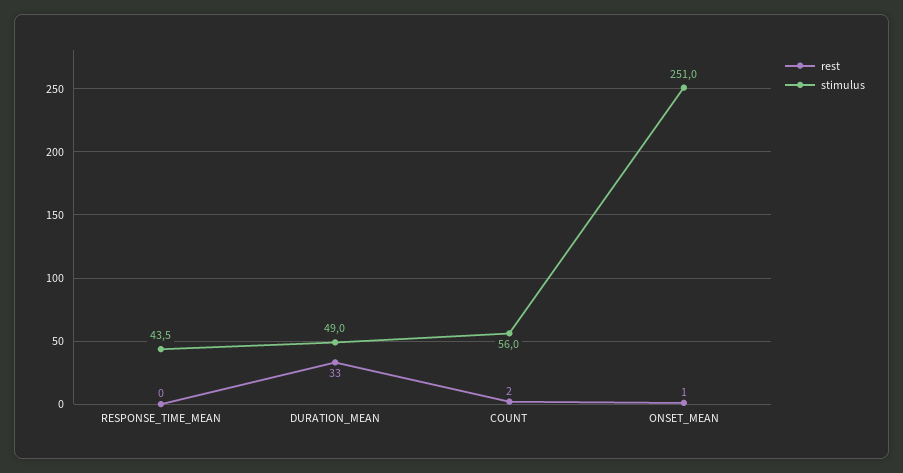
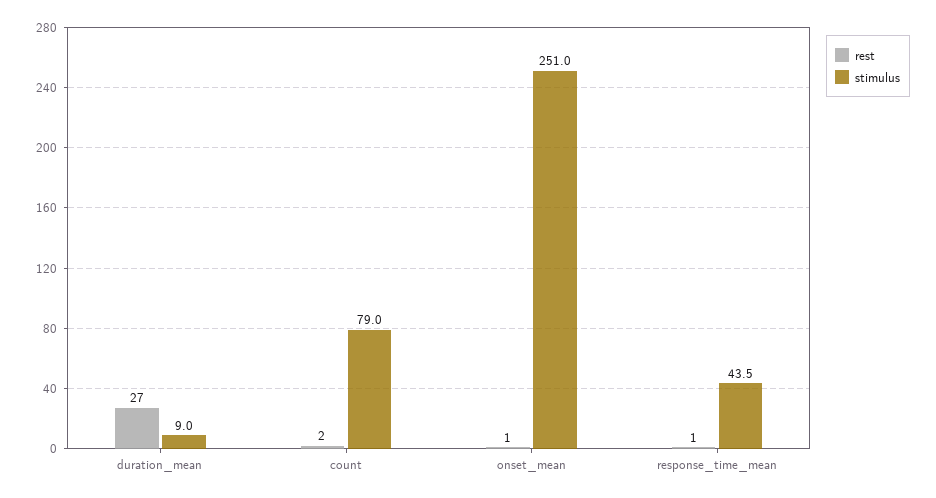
  {
    "rest": {
-     "RESPONSE_TIME_MEAN": 0,
+     "RESPONSE_TIME_MEAN": 1,
-     "DURATION_MEAN": 33,
+     "DURATION_MEAN": 27,
      "COUNT": 2,
      "ONSET_MEAN": 1
    },
    "stimulus": {
      "RESPONSE_TIME_MEAN": 43.5,
-     "DURATION_MEAN": 49,
+     "DURATION_MEAN": 9,
-     "COUNT": 56,
+     "COUNT": 79,
      "ONSET_MEAN": 251
    }
  }

